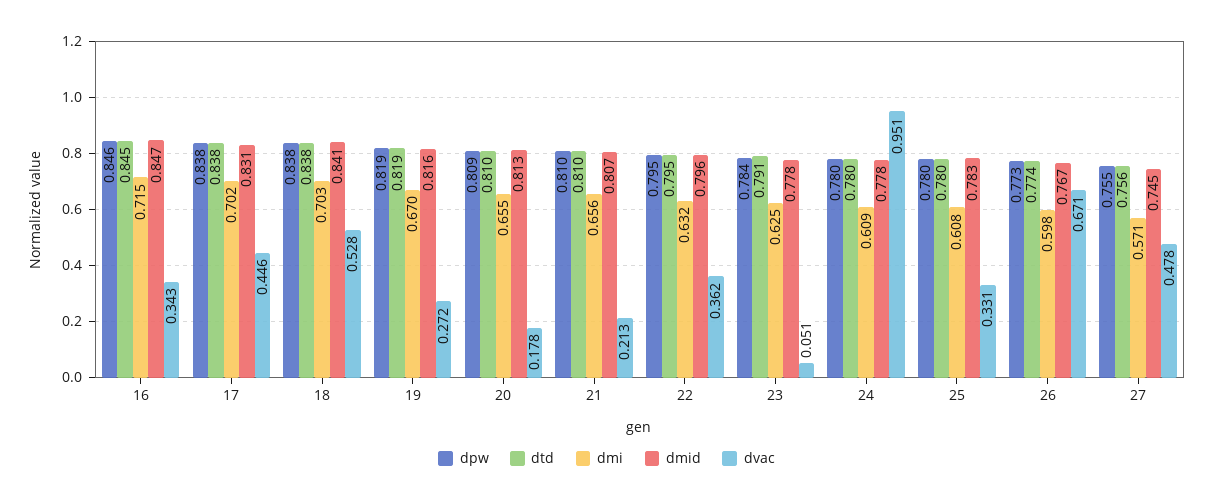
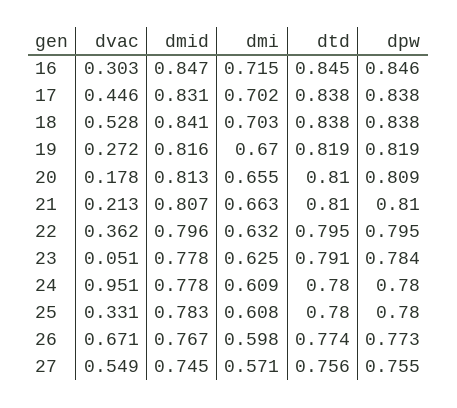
  {
    "dpw": {
      "16": 0.846,
      "17": 0.838,
      "18": 0.838,
      "19": 0.819,
      "20": 0.809,
      "21": 0.81,
      "22": 0.795,
      "23": 0.784,
      "24": 0.78,
      "25": 0.78,
      "26": 0.773,
      "27": 0.755
    },
    "dtd": {
      "16": 0.845,
      "17": 0.838,
      "18": 0.838,
      "19": 0.819,
      "20": 0.81,
      "21": 0.81,
      "22": 0.795,
      "23": 0.791,
      "24": 0.78,
      "25": 0.78,
      "26": 0.774,
      "27": 0.756
    },
    "dmi": {
      "16": 0.715,
      "17": 0.702,
      "18": 0.703,
      "19": 0.67,
      "20": 0.655,
-     "21": 0.656,
+     "21": 0.663,
      "22": 0.632,
      "23": 0.625,
      "24": 0.609,
      "25": 0.608,
      "26": 0.598,
      "27": 0.571
    },
    "dmid": {
      "16": 0.847,
      "17": 0.831,
      "18": 0.841,
      "19": 0.816,
      "20": 0.813,
      "21": 0.807,
      "22": 0.796,
      "23": 0.778,
      "24": 0.778,
      "25": 0.783,
      "26": 0.767,
      "27": 0.745
    },
    "dvac": {
-     "16": 0.343,
+     "16": 0.303,
      "17": 0.446,
      "18": 0.528,
      "19": 0.272,
      "20": 0.178,
      "21": 0.213,
      "22": 0.362,
      "23": 0.051,
      "24": 0.951,
      "25": 0.331,
      "26": 0.671,
-     "27": 0.478
+     "27": 0.549
    }
  }

